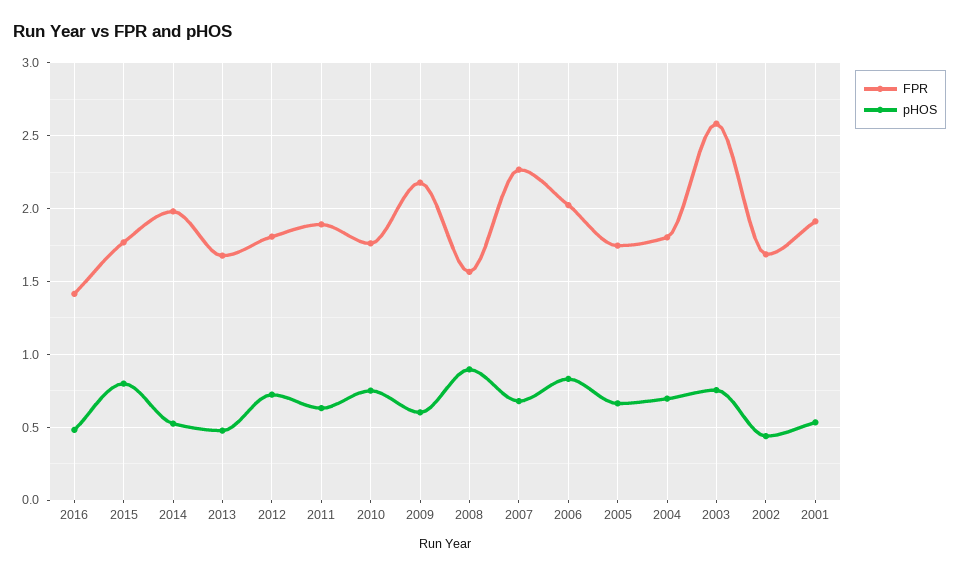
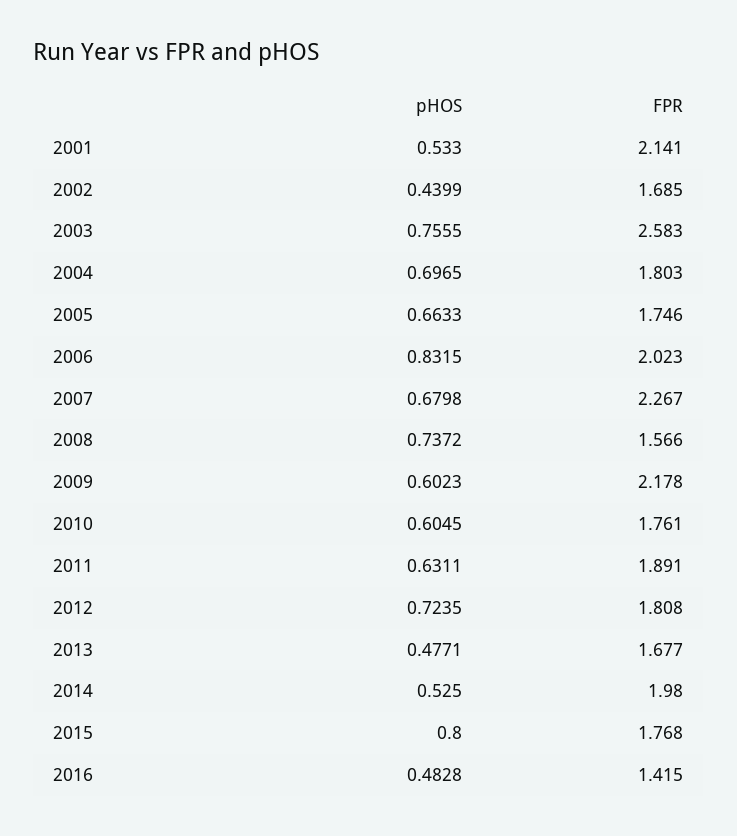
  {
    "FPR": {
      "2016": 1.415,
      "2015": 1.768,
      "2014": 1.98,
      "2013": 1.677,
      "2012": 1.808,
      "2011": 1.891,
      "2010": 1.761,
      "2009": 2.178,
      "2008": 1.566,
      "2007": 2.267,
      "2006": 2.023,
      "2005": 1.746,
      "2004": 1.803,
      "2003": 2.583,
      "2002": 1.685,
-     "2001": 1.9
+     "2001": 2.141
    },
    "pHOS": {
      "2016": 0.4828,
      "2015": 0.8,
      "2014": 0.525,
      "2013": 0.4771,
      "2012": 0.7235,
      "2011": 0.6311,
-     "2010": 0.75,
+     "2010": 0.6045,
      "2009": 0.6023,
-     "2008": 0.9,
+     "2008": 0.7372,
      "2007": 0.6798,
      "2006": 0.8315,
      "2005": 0.6633,
      "2004": 0.6965,
      "2003": 0.7555,
      "2002": 0.4399,
      "2001": 0.533
    }
  }

